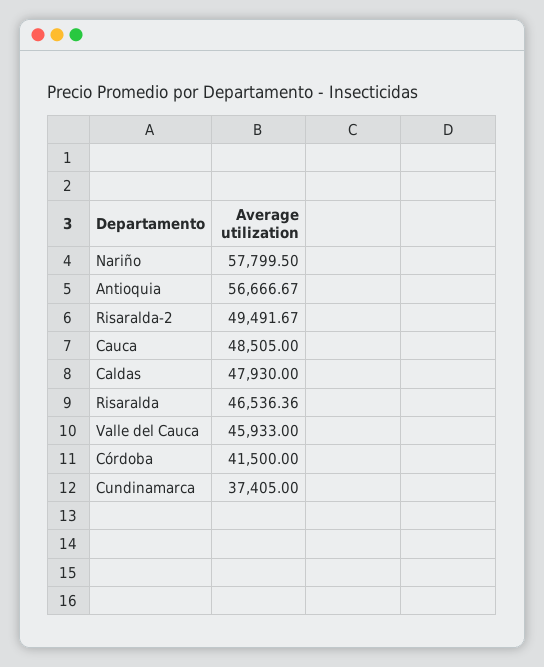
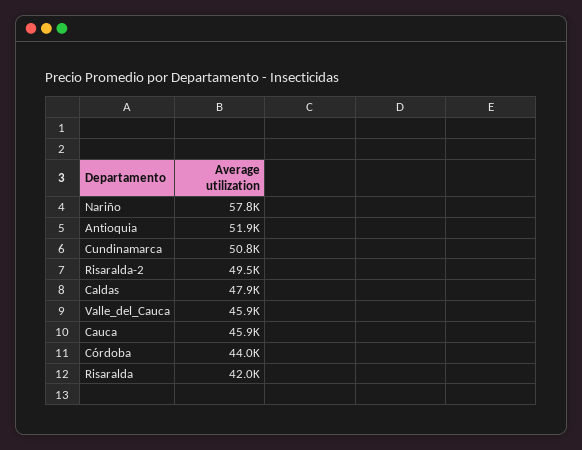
  {
    "Nariño": 57799.5,
-   "Antioquia": 56666.67,
+   "Antioquia": 51900,
    "Risaralda-2": 49491.67,
-   "Cauca": 48505,
+   "Cauca": 45900,
    "Caldas": 47930,
-   "Risaralda": 46536.36,
+   "Risaralda": 42000,
    "Valle del Cauca": 45933,
-   "Córdoba": 41500,
+   "Córdoba": 44000,
-   "Cundinamarca": 37405
+   "Cundinamarca": 50800
  }

